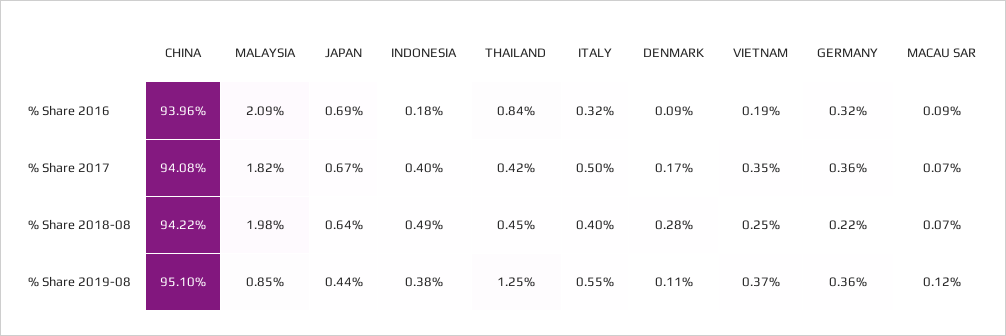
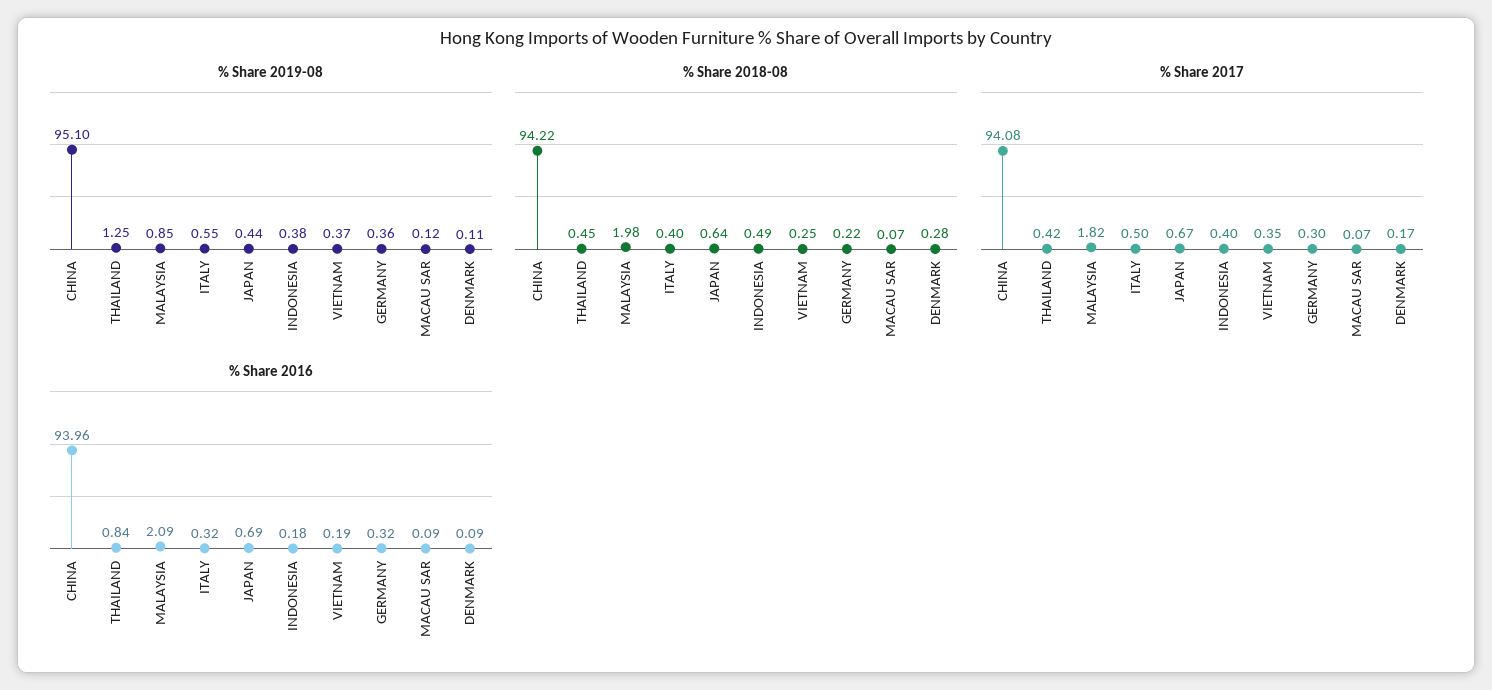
  {
    "% Share 2016": {
      "CHINA": 93.96,
      "MALAYSIA": 2.09,
      "JAPAN": 0.69,
      "INDONESIA": 0.18,
      "THAILAND": 0.84,
      "ITALY": 0.32,
      "DENMARK": 0.09,
      "VIETNAM": 0.19,
      "GERMANY": 0.32,
      "MACAU SAR": 0.09
    },
    "% Share 2017": {
      "CHINA": 94.08,
      "MALAYSIA": 1.82,
      "JAPAN": 0.67,
      "INDONESIA": 0.4,
      "THAILAND": 0.42,
      "ITALY": 0.5,
      "DENMARK": 0.17,
      "VIETNAM": 0.35,
-     "GERMANY": 0.36,
+     "GERMANY": 0.3,
      "MACAU SAR": 0.07
    },
    "% Share 2018-08": {
      "CHINA": 94.22,
      "MALAYSIA": 1.98,
      "JAPAN": 0.64,
      "INDONESIA": 0.49,
      "THAILAND": 0.45,
      "ITALY": 0.4,
      "DENMARK": 0.28,
      "VIETNAM": 0.25,
      "GERMANY": 0.22,
      "MACAU SAR": 0.07
    },
    "% Share 2019-08": {
      "CHINA": 95.1,
      "MALAYSIA": 0.85,
      "JAPAN": 0.44,
      "INDONESIA": 0.38,
      "THAILAND": 1.25,
      "ITALY": 0.55,
      "DENMARK": 0.11,
      "VIETNAM": 0.37,
      "GERMANY": 0.36,
      "MACAU SAR": 0.12
    }
  }

